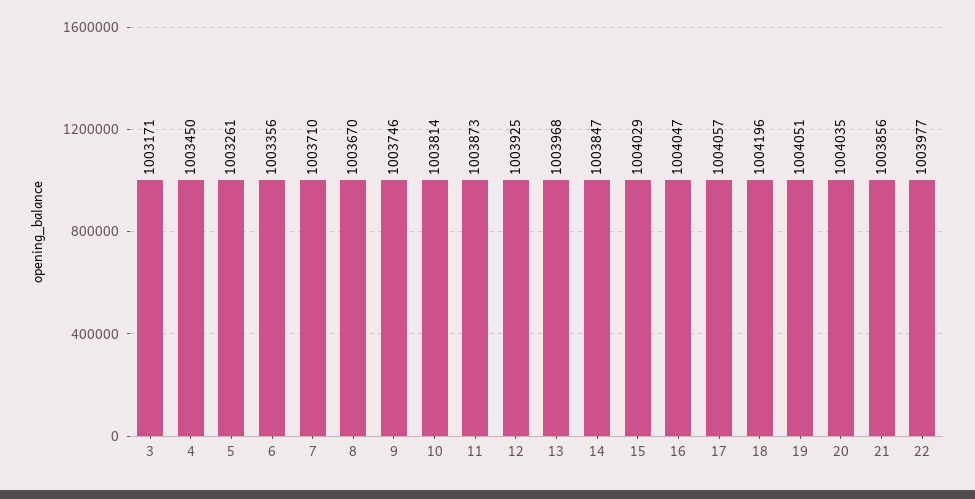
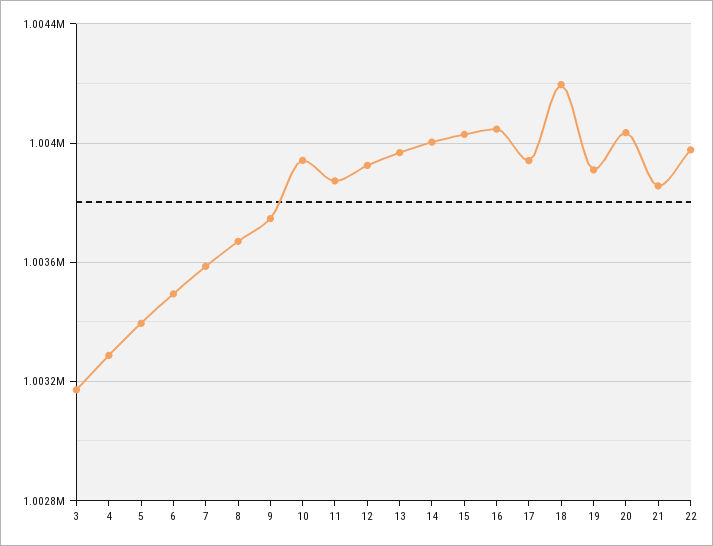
  {
    "3": 1003171,
-   "4": 1003450,
+   "4": 1003300,
-   "5": 1003261,
+   "5": 1003400,
-   "6": 1003356,
+   "6": 1003500,
-   "7": 1003710,
+   "7": 1003600,
    "8": 1003670,
    "9": 1003746,
-   "10": 1003814,
+   "10": 1003950,
    "11": 1003873,
    "12": 1003925,
    "13": 1003968,
-   "14": 1003847,
+   "14": 1004000,
    "15": 1004029,
    "16": 1004047,
-   "17": 1004057,
+   "17": 1003950,
    "18": 1004196,
-   "19": 1004051,
+   "19": 1003900,
    "20": 1004035,
    "21": 1003856,
    "22": 1003977
  }

